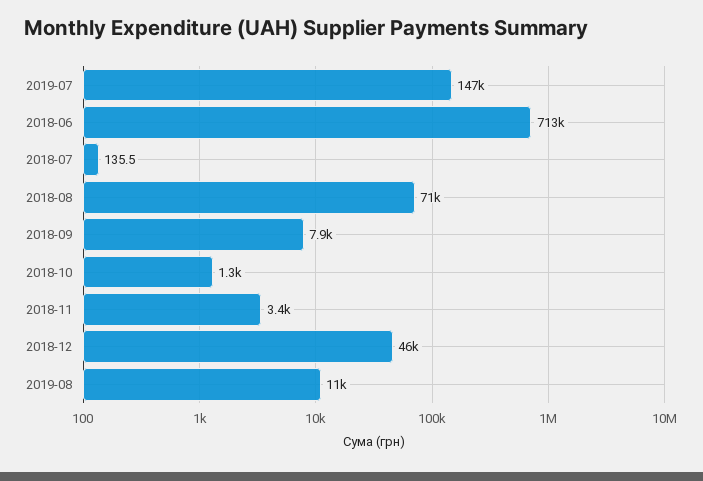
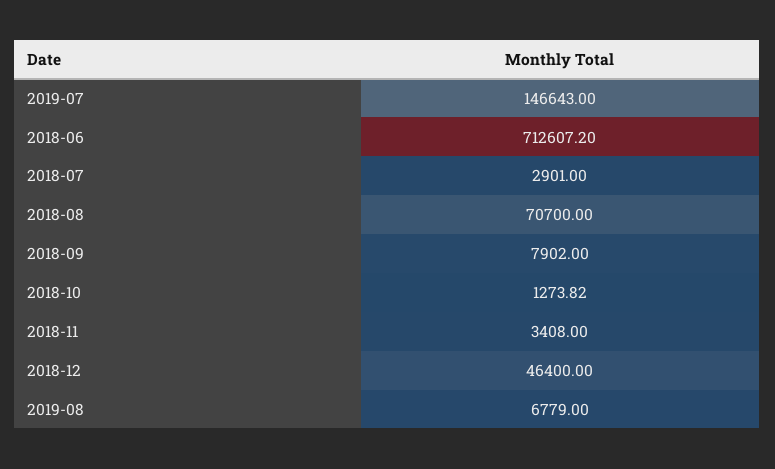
  {
    "2019-07": 146643,
    "2018-06": 712607.2,
-   "2018-07": 135.5,
+   "2018-07": 2901,
    "2018-08": 70700,
    "2018-09": 7902,
    "2018-10": 1273.82,
    "2018-11": 3408,
    "2018-12": 46400,
-   "2019-08": 11000
+   "2019-08": 6779
  }

